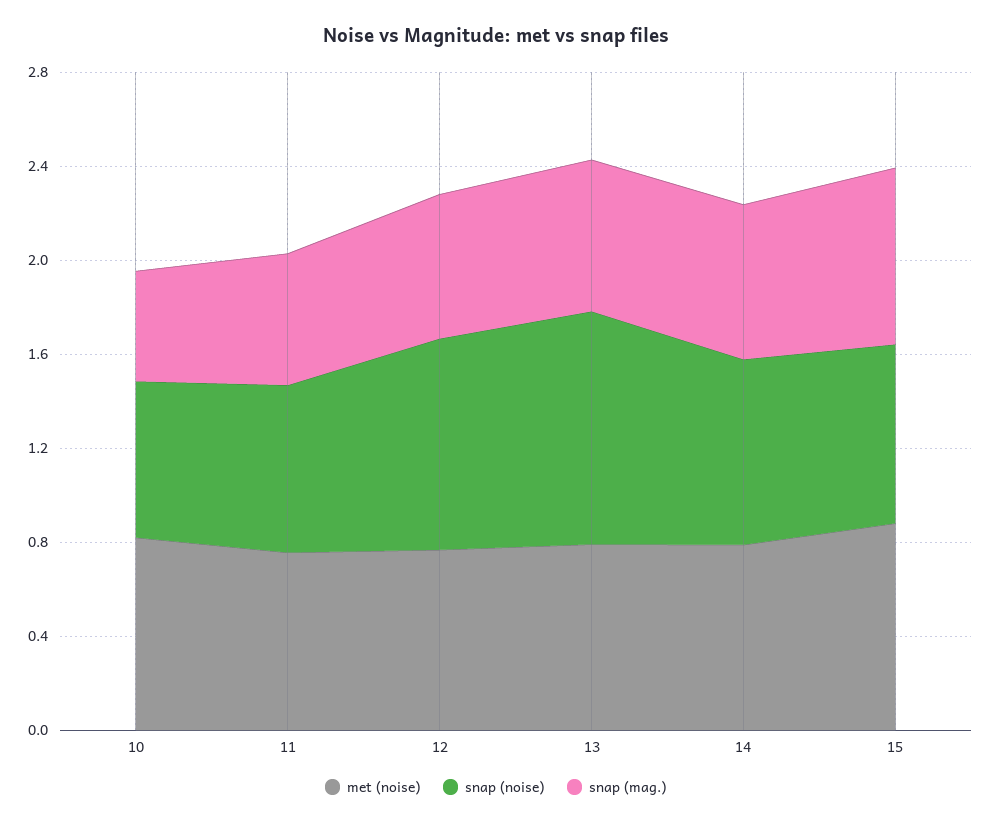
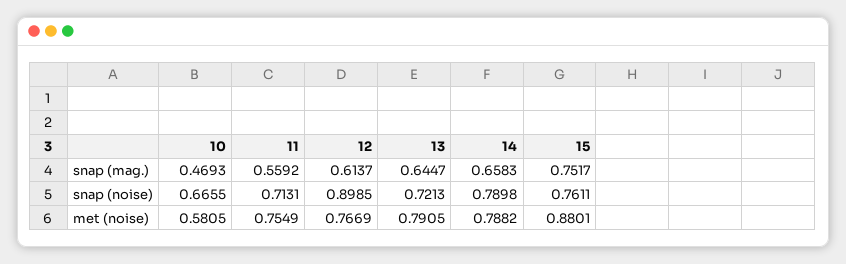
  {
    "met (noise)": {
-     "10": 0.8,
+     "10": 0.5805,
      "11": 0.7549,
      "12": 0.7669,
      "13": 0.7905,
      "14": 0.7882,
      "15": 0.8801
    },
    "snap (noise)": {
      "10": 0.6655,
      "11": 0.7131,
      "12": 0.8985,
-     "13": 1,
+     "13": 0.7213,
      "14": 0.7898,
      "15": 0.7611
    },
    "snap (mag.)": {
      "10": 0.4693,
      "11": 0.5592,
      "12": 0.6137,
      "13": 0.6447,
      "14": 0.6583,
      "15": 0.7517
    }
  }

